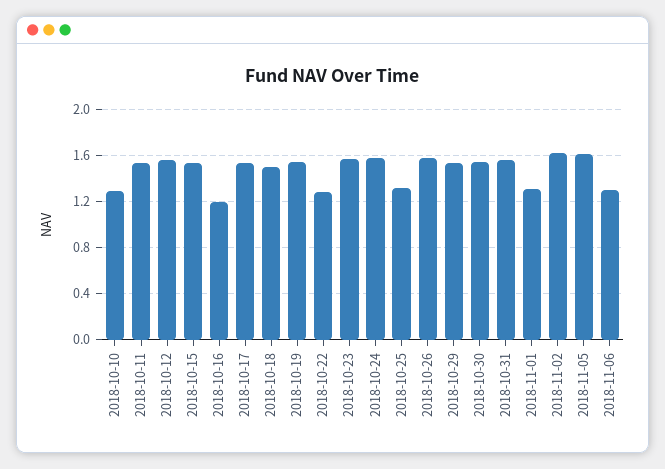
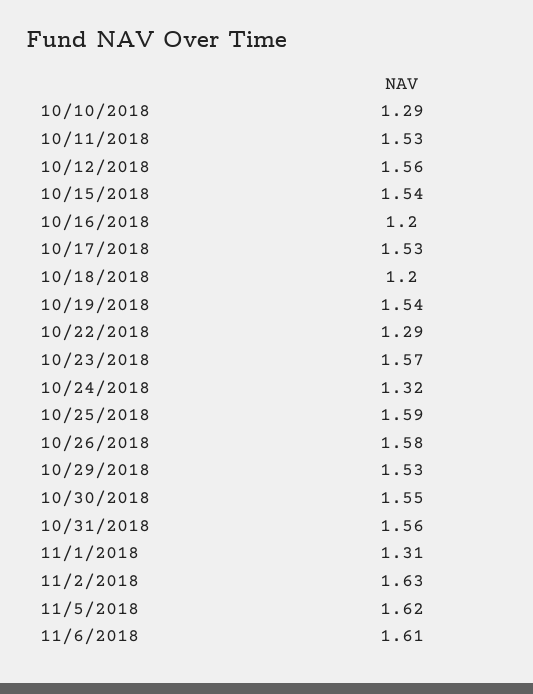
  {
    "2018-10-10": 1.29,
    "2018-10-11": 1.53,
    "2018-10-12": 1.56,
    "2018-10-15": 1.54,
    "2018-10-16": 1.2,
    "2018-10-17": 1.53,
-   "2018-10-18": 1.5,
+   "2018-10-18": 1.2,
    "2018-10-19": 1.54,
    "2018-10-22": 1.29,
    "2018-10-23": 1.57,
-   "2018-10-24": 1.6,
+   "2018-10-24": 1.32,
-   "2018-10-25": 1.3,
+   "2018-10-25": 1.59,
    "2018-10-26": 1.58,
    "2018-10-29": 1.53,
    "2018-10-30": 1.55,
    "2018-10-31": 1.56,
    "2018-11-01": 1.31,
    "2018-11-02": 1.63,
    "2018-11-05": 1.62,
-   "2018-11-06": 1.3
+   "2018-11-06": 1.61
  }

